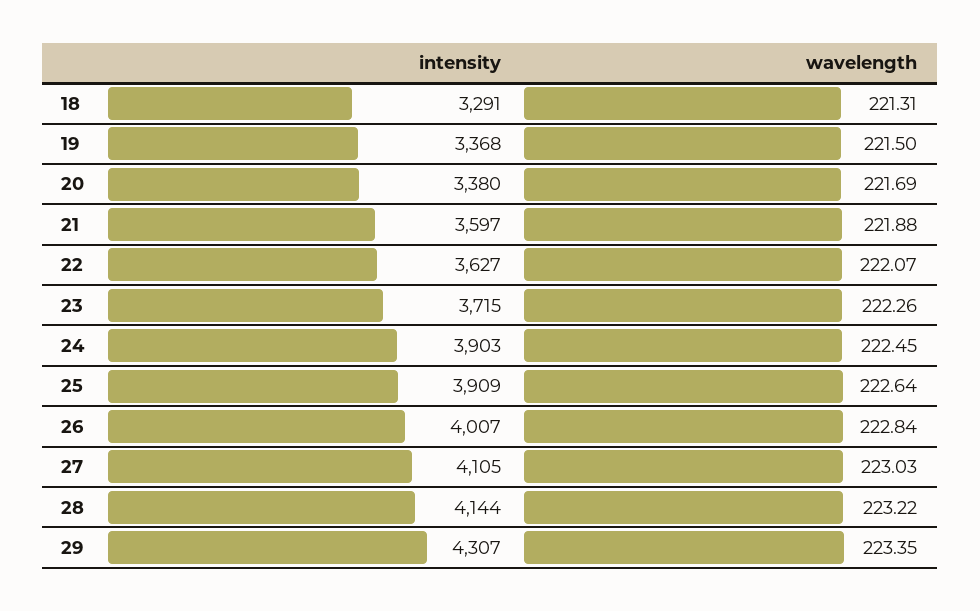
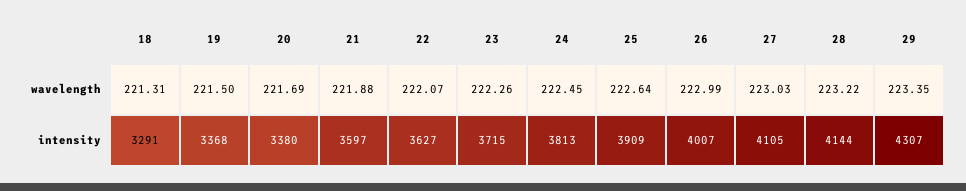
  {
    "intensity": {
      "18": 3291,
      "19": 3368,
      "20": 3380,
      "21": 3597,
      "22": 3627,
      "23": 3715,
-     "24": 3903,
+     "24": 3813,
      "25": 3909,
      "26": 4007,
      "27": 4105,
      "28": 4144,
      "29": 4307
    },
    "wavelength": {
      "18": 221.31,
      "19": 221.5,
      "20": 221.69,
      "21": 221.88,
      "22": 222.07,
      "23": 222.26,
      "24": 222.45,
      "25": 222.64,
-     "26": 222.84,
+     "26": 222.99,
      "27": 223.03,
      "28": 223.22,
      "29": 223.35
    }
  }

